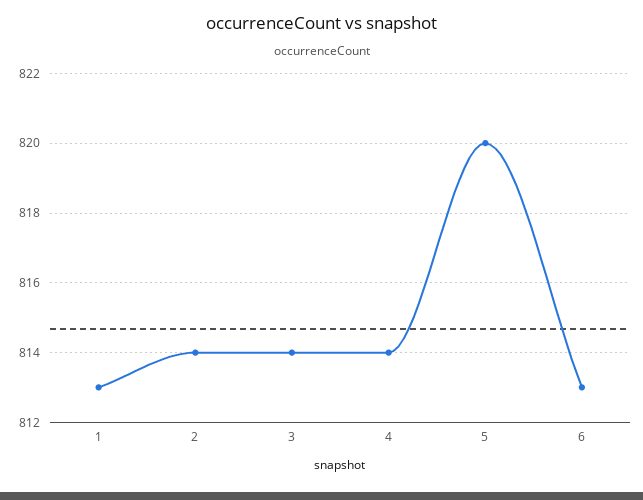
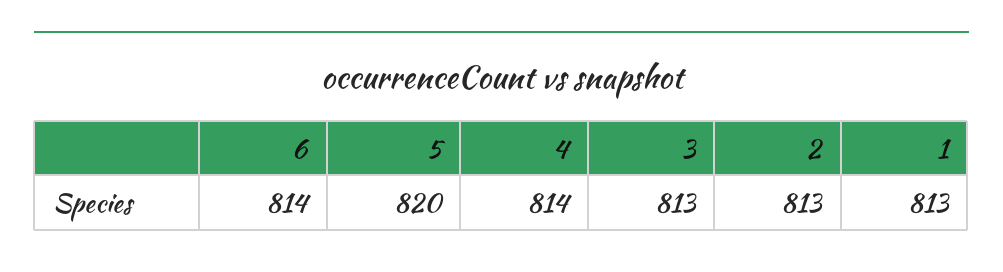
  {
    "1": 813,
-   "2": 814,
+   "2": 813,
-   "3": 814,
+   "3": 813,
    "4": 814,
    "5": 820,
-   "6": 813
+   "6": 814
  }

